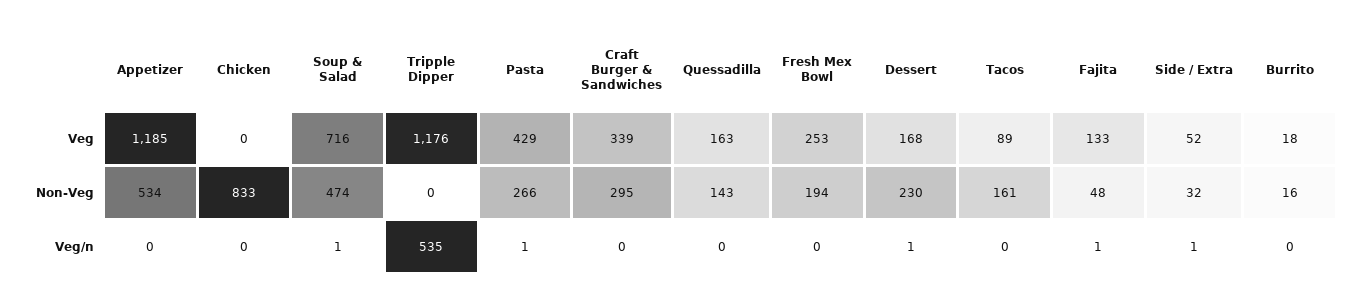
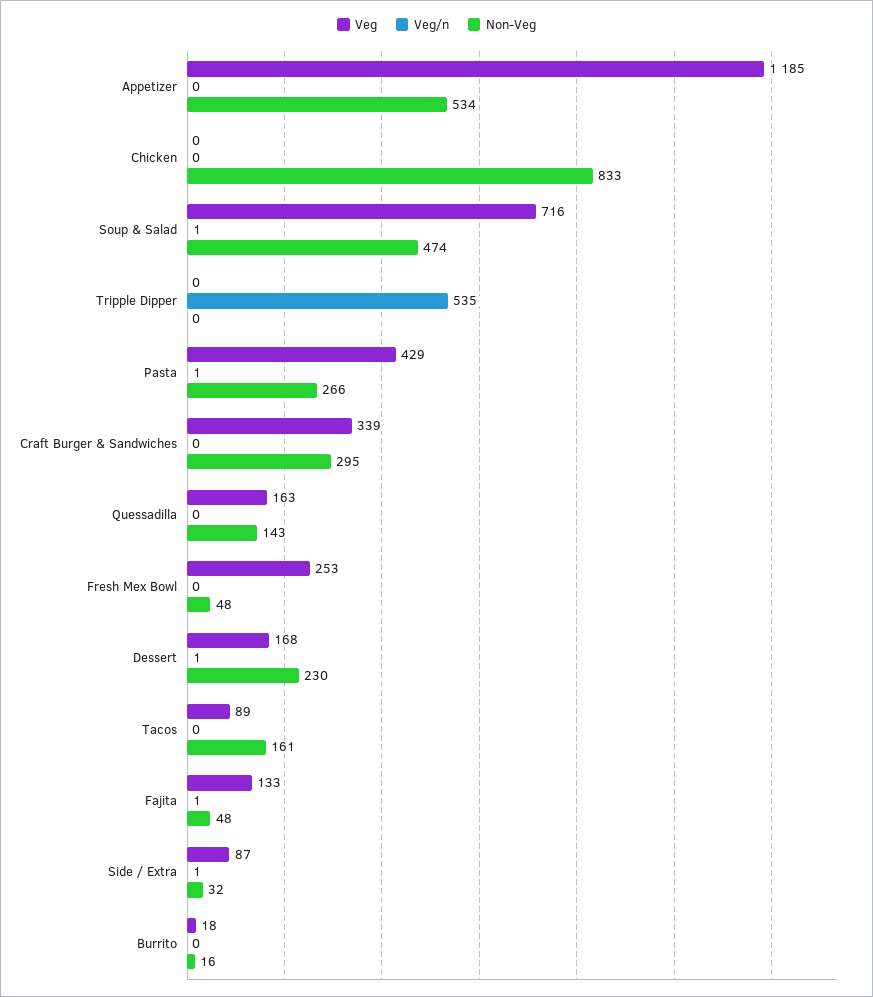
  {
    "Veg": {
      "Appetizer": 1185,
      "Chicken": 0,
      "Soup & Salad": 716,
-     "Tripple Dipper": 1176,
+     "Tripple Dipper": 0,
      "Pasta": 429,
      "Craft Burger & Sandwiches": 339,
      "Quessadilla": 163,
      "Fresh Mex Bowl": 253,
      "Dessert": 168,
      "Tacos": 89,
      "Fajita": 133,
-     "Side / Extra": 52,
+     "Side / Extra": 87,
      "Burrito": 18
    },
    "Non-Veg": {
      "Appetizer": 534,
      "Chicken": 833,
      "Soup & Salad": 474,
      "Tripple Dipper": 0,
      "Pasta": 266,
      "Craft Burger & Sandwiches": 295,
      "Quessadilla": 143,
-     "Fresh Mex Bowl": 194,
+     "Fresh Mex Bowl": 48,
      "Dessert": 230,
      "Tacos": 161,
      "Fajita": 48,
      "Side / Extra": 32,
      "Burrito": 16
    },
    "Veg/n": {
      "Appetizer": 0,
      "Chicken": 0,
      "Soup & Salad": 1,
      "Tripple Dipper": 535,
      "Pasta": 1,
      "Craft Burger & Sandwiches": 0,
      "Quessadilla": 0,
      "Fresh Mex Bowl": 0,
      "Dessert": 1,
      "Tacos": 0,
      "Fajita": 1,
      "Side / Extra": 1,
      "Burrito": 0
    }
  }

